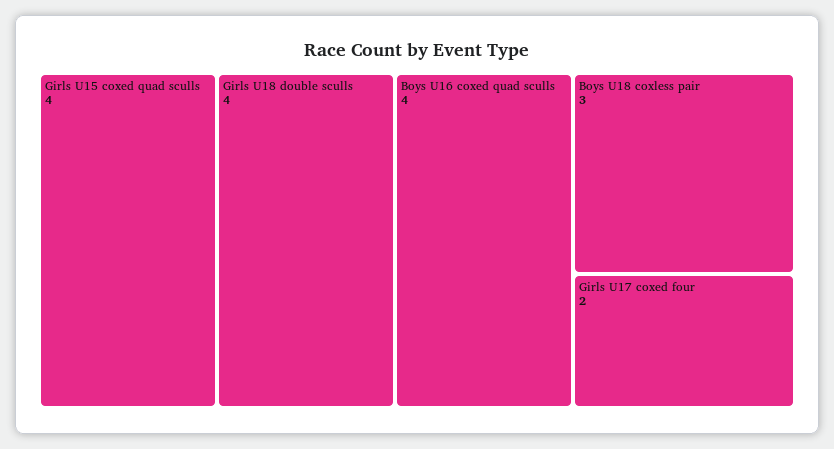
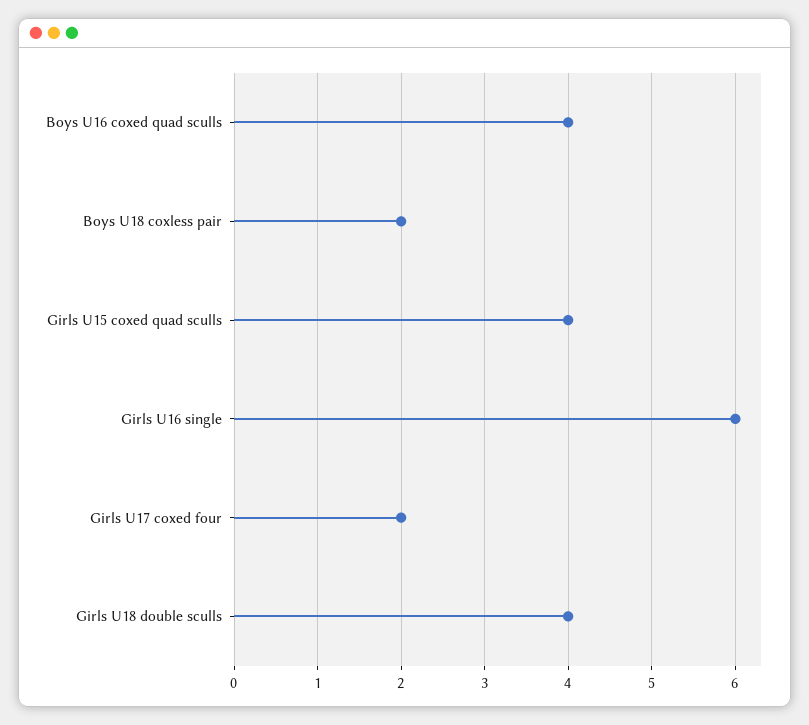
  {
    "Girls U15 coxed quad sculls": 4,
    "Girls U18 double sculls": 4,
    "Boys U16 coxed quad sculls": 4,
-   "Boys U18 coxless pair": 3,
+   "Boys U18 coxless pair": 2,
-   "Girls U17 coxed four": 2
+   "Girls U17 coxed four": 2,
+   "Girls U16 single": 6
  }

